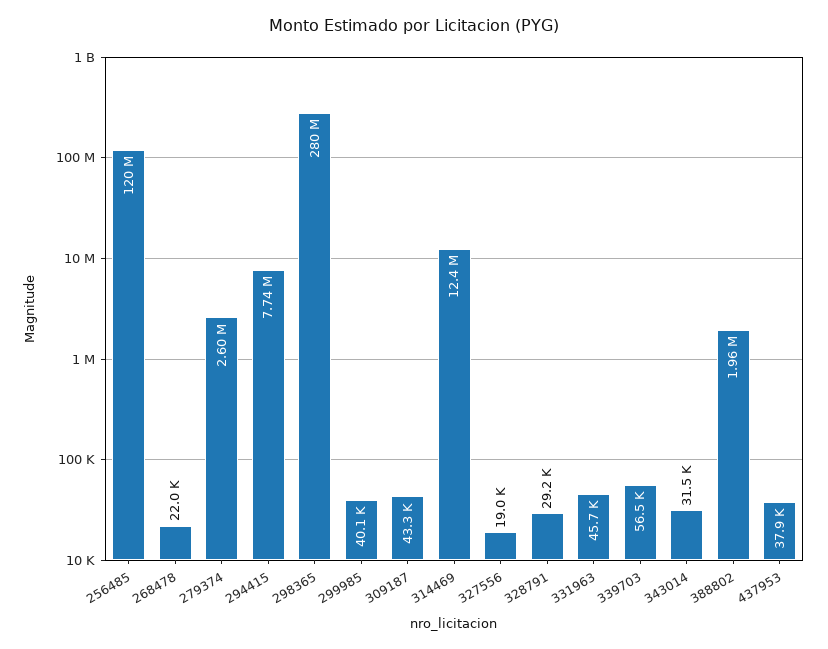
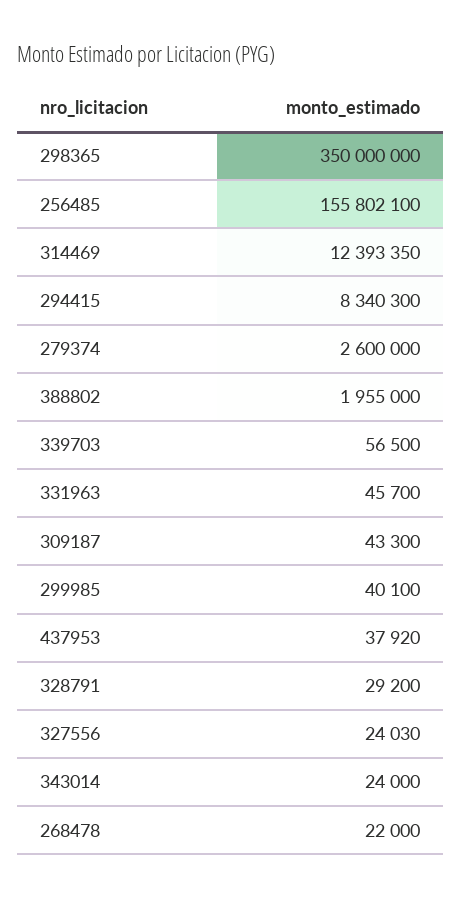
  {
-   "256485": 120000000,
+   "256485": 155802100,
    "268478": 22000,
    "279374": 2600000,
-   "294415": 7740000,
+   "294415": 8340300,
-   "298365": 280000000,
+   "298365": 350000000,
    "299985": 40100,
    "309187": 43300,
    "314469": 12393350,
-   "327556": 19000,
+   "327556": 24030,
    "328791": 29200,
    "331963": 45700,
    "339703": 56500,
-   "343014": 31500,
+   "343014": 24000,
    "388802": 1955000,
    "437953": 37920
  }

